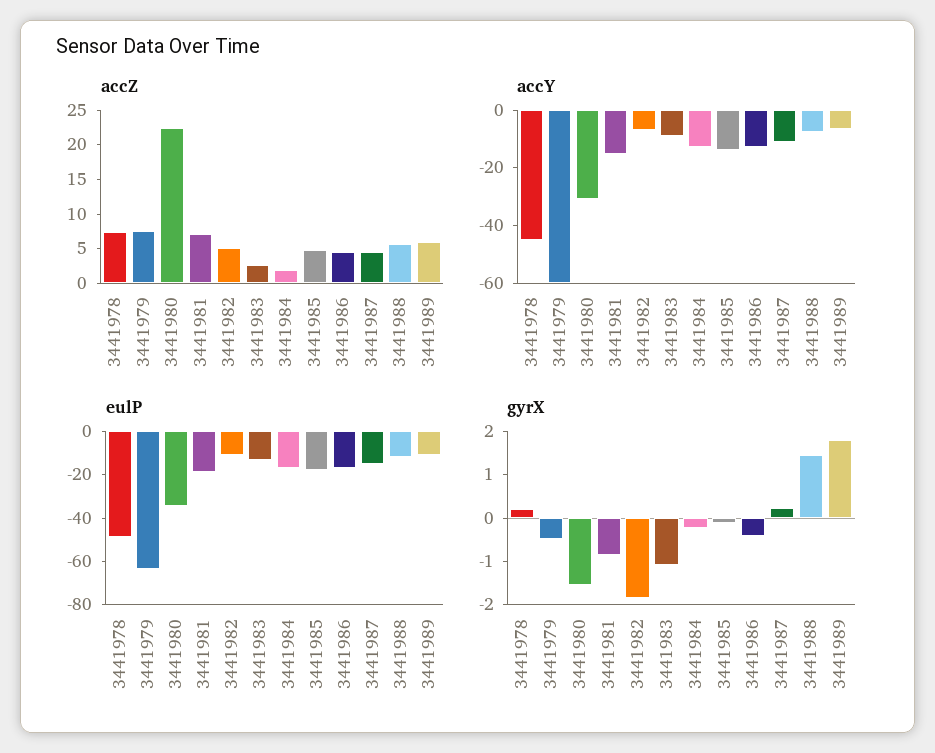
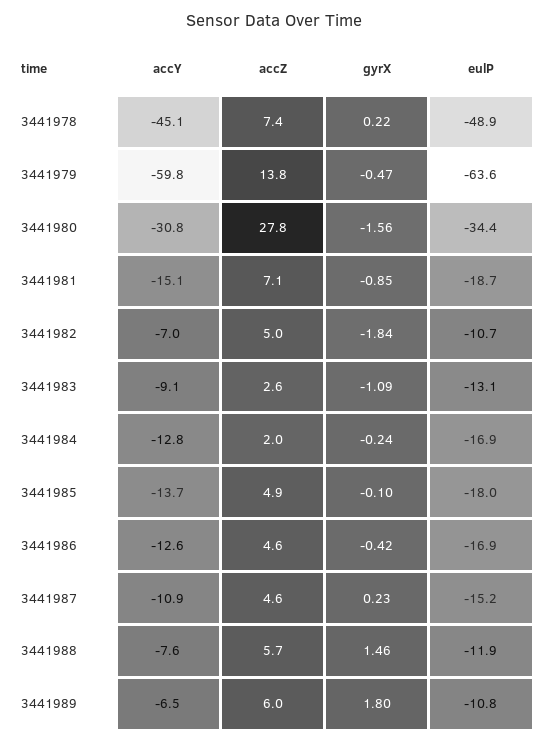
  {
    "accZ": {
      "3441978": 7.4,
-     "3441979": 7.5,
+     "3441979": 13.8,
-     "3441980": 22.5,
+     "3441980": 27.8,
      "3441981": 7.1,
      "3441982": 5,
      "3441983": 2.6,
      "3441984": 2,
      "3441985": 4.9,
      "3441986": 4.6,
      "3441987": 4.6,
      "3441988": 5.7,
      "3441989": 6
    },
    "accY": {
      "3441978": -45.1,
      "3441979": -59.8,
      "3441980": -30.8,
      "3441981": -15.1,
      "3441982": -7,
      "3441983": -9.1,
      "3441984": -12.8,
      "3441985": -13.7,
      "3441986": -12.6,
      "3441987": -10.9,
      "3441988": -7.6,
      "3441989": -6.5
    },
    "eulP": {
      "3441978": -48.9,
      "3441979": -63.6,
      "3441980": -34.4,
      "3441981": -18.7,
      "3441982": -10.7,
      "3441983": -13.1,
      "3441984": -16.9,
      "3441985": -18,
      "3441986": -16.9,
      "3441987": -15.2,
      "3441988": -11.9,
      "3441989": -10.8
    },
    "gyrX": {
      "3441978": 0.22,
      "3441979": -0.47,
      "3441980": -1.56,
      "3441981": -0.85,
      "3441982": -1.84,
      "3441983": -1.09,
      "3441984": -0.24,
      "3441985": -0.1,
      "3441986": -0.42,
      "3441987": 0.23,
      "3441988": 1.46,
      "3441989": 1.8
    }
  }

